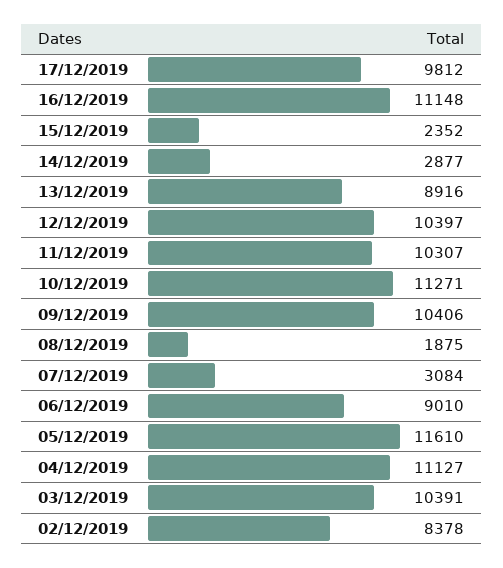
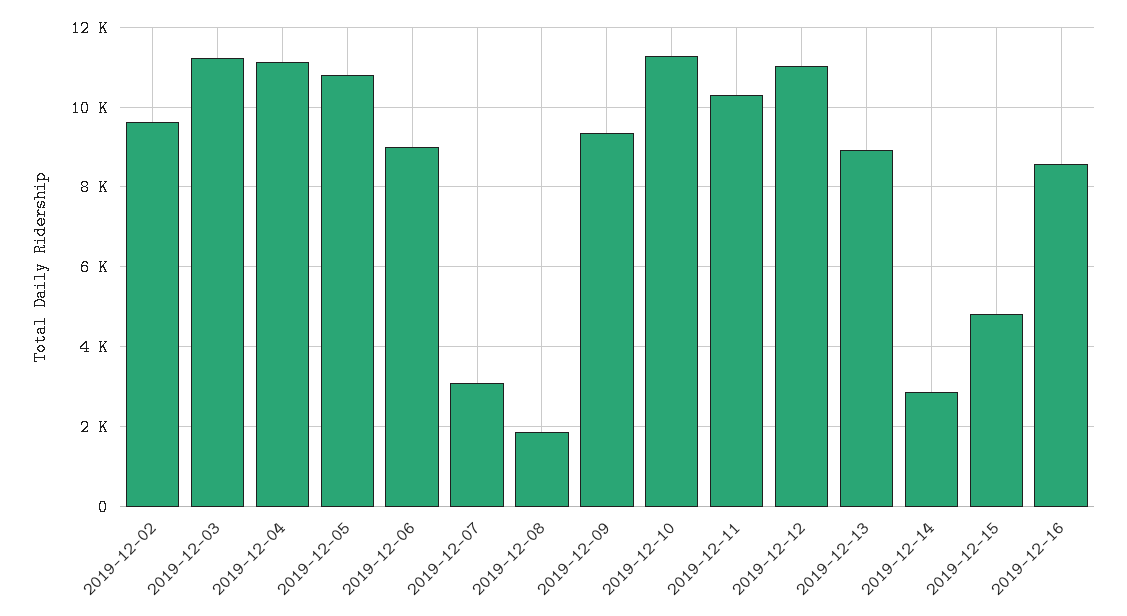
  {
-   "17/12/2019": 9812,
-   "16/12/2019": 11148,
+   "16/12/2019": 8600,
-   "15/12/2019": 2352,
+   "15/12/2019": 4800,
    "14/12/2019": 2877,
    "13/12/2019": 8916,
-   "12/12/2019": 10397,
+   "12/12/2019": 11000,
    "11/12/2019": 10307,
    "10/12/2019": 11271,
-   "09/12/2019": 10406,
+   "09/12/2019": 9400,
    "08/12/2019": 1875,
    "07/12/2019": 3084,
    "06/12/2019": 9010,
-   "05/12/2019": 11610,
+   "05/12/2019": 10800,
    "04/12/2019": 11127,
-   "03/12/2019": 10391,
+   "03/12/2019": 11200,
-   "02/12/2019": 8378
+   "02/12/2019": 9600
  }

